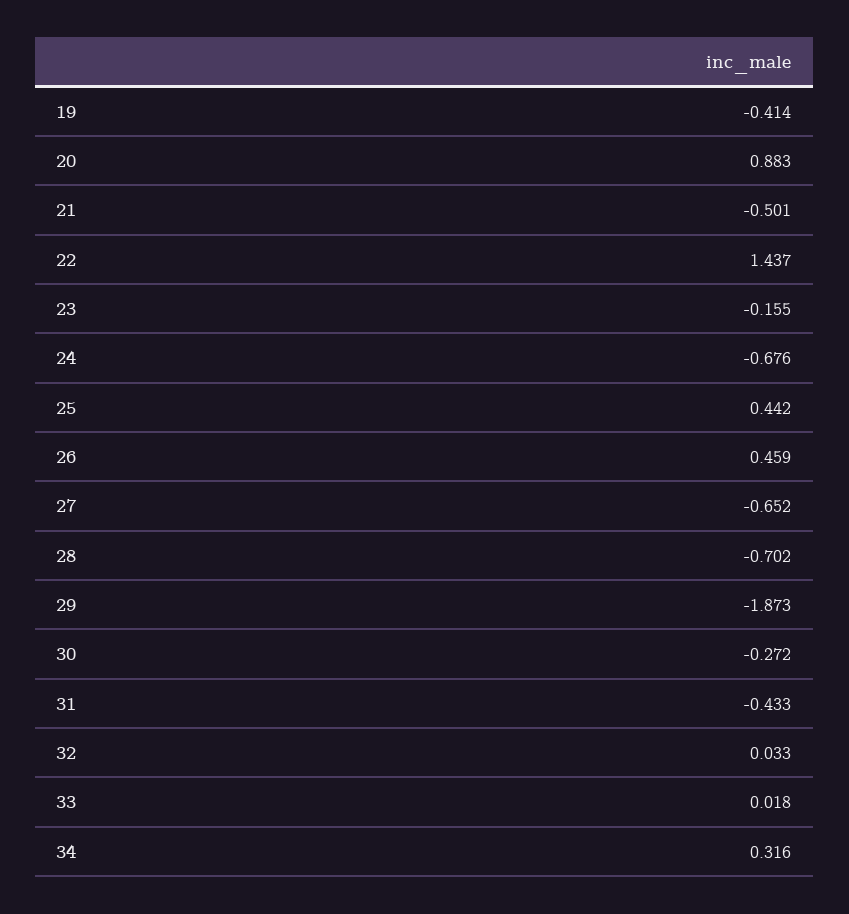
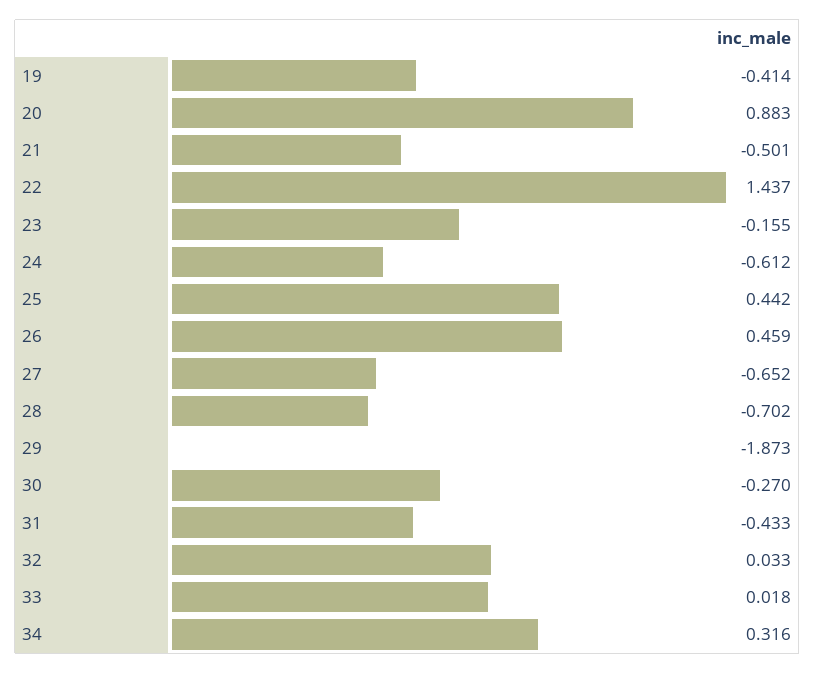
  {
    "19": -0.414,
    "20": 0.883,
    "21": -0.501,
    "22": 1.437,
    "23": -0.155,
-   "24": -0.676,
+   "24": -0.612,
    "25": 0.442,
    "26": 0.459,
    "27": -0.652,
    "28": -0.702,
    "29": -1.873,
-   "30": -0.272,
+   "30": -0.27,
    "31": -0.433,
    "32": 0.033,
    "33": 0.018,
    "34": 0.316
  }

